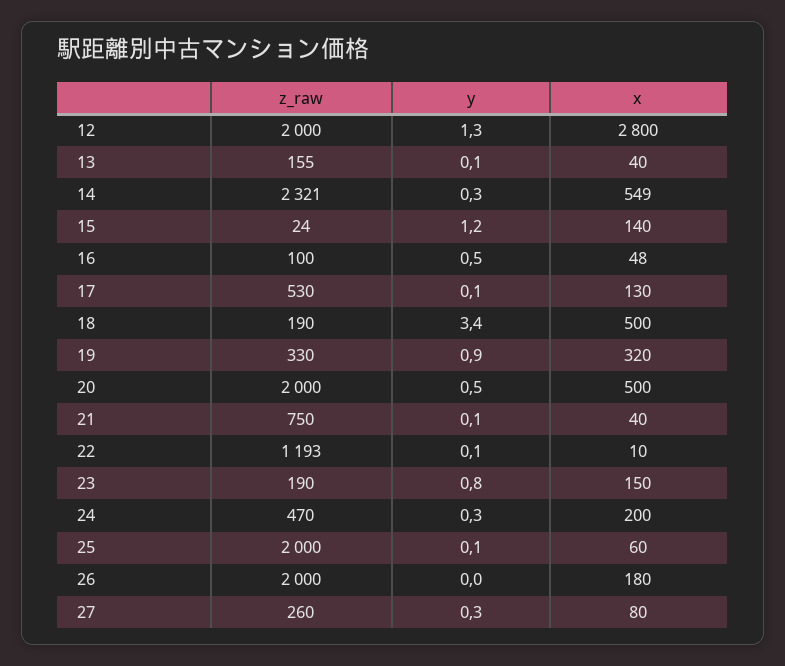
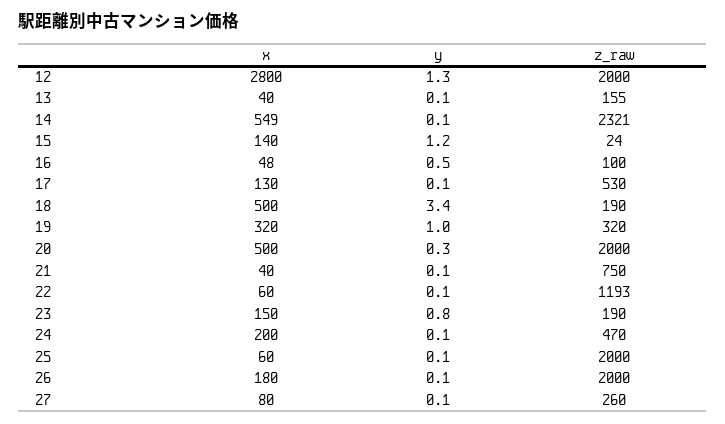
  {
    "z_raw": {
      "12": 2000,
      "13": 155,
      "14": 2321,
      "15": 24,
      "16": 100,
      "17": 530,
      "18": 190,
-     "19": 330,
+     "19": 320,
      "20": 2000,
      "21": 750,
      "22": 1193,
      "23": 190,
      "24": 470,
      "25": 2000,
      "26": 2000,
      "27": 260
    },
    "y": {
      "12": 1.3,
      "13": 0.1,
-     "14": 0.3,
+     "14": 0.1,
      "15": 1.2,
      "16": 0.5,
      "17": 0.1,
      "18": 3.4,
-     "19": 0.9,
+     "19": 1,
-     "20": 0.5,
+     "20": 0.3,
      "21": 0.1,
      "22": 0.1,
      "23": 0.8,
-     "24": 0.3,
+     "24": 0.1,
      "25": 0.1,
-     "26": 0,
+     "26": 0.1,
-     "27": 0.3
+     "27": 0.1
    },
    "x": {
      "12": 2800,
      "13": 40,
      "14": 549,
      "15": 140,
      "16": 48,
      "17": 130,
      "18": 500,
      "19": 320,
      "20": 500,
      "21": 40,
-     "22": 10,
+     "22": 60,
      "23": 150,
      "24": 200,
      "25": 60,
      "26": 180,
      "27": 80
    }
  }

